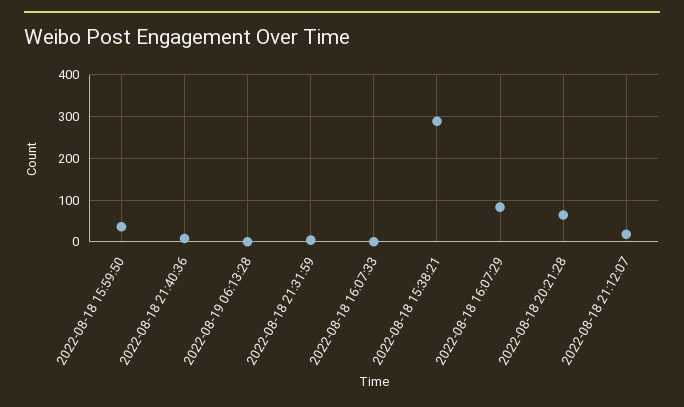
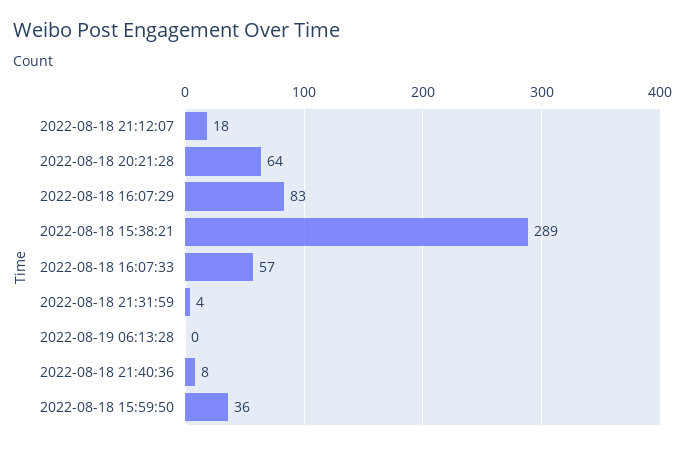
  {
    "2022-08-18 15:59:50": 36,
    "2022-08-18 21:40:36": 8,
    "2022-08-19 06:13:28": 0,
    "2022-08-18 21:31:59": 4,
-   "2022-08-18 16:07:33": 0,
+   "2022-08-18 16:07:33": 57,
    "2022-08-18 15:38:21": 289,
    "2022-08-18 16:07:29": 83,
    "2022-08-18 20:21:28": 64,
    "2022-08-18 21:12:07": 18
  }

